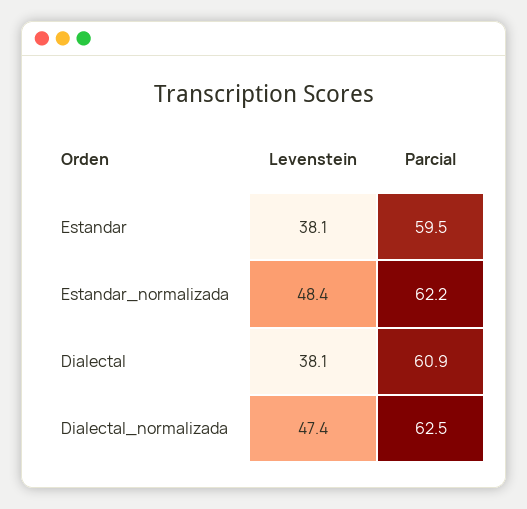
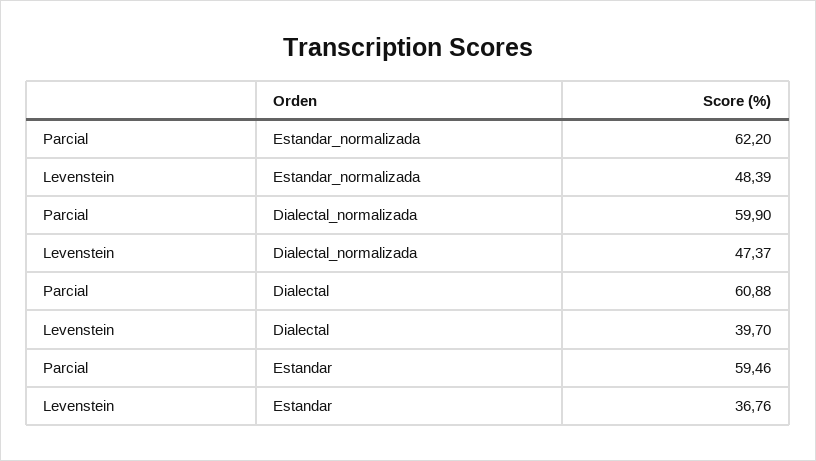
  {
    "Levenstein": {
-     "Estandar": 38.1,
+     "Estandar": 36.76,
      "Estandar_normalizada": 48.39,
-     "Dialectal": 38.1,
+     "Dialectal": 39.7,
      "Dialectal_normalizada": 47.37
    },
    "Parcial": {
      "Estandar": 59.46,
      "Estandar_normalizada": 62.2,
      "Dialectal": 60.88,
-     "Dialectal_normalizada": 62.5
+     "Dialectal_normalizada": 59.9
    }
  }

